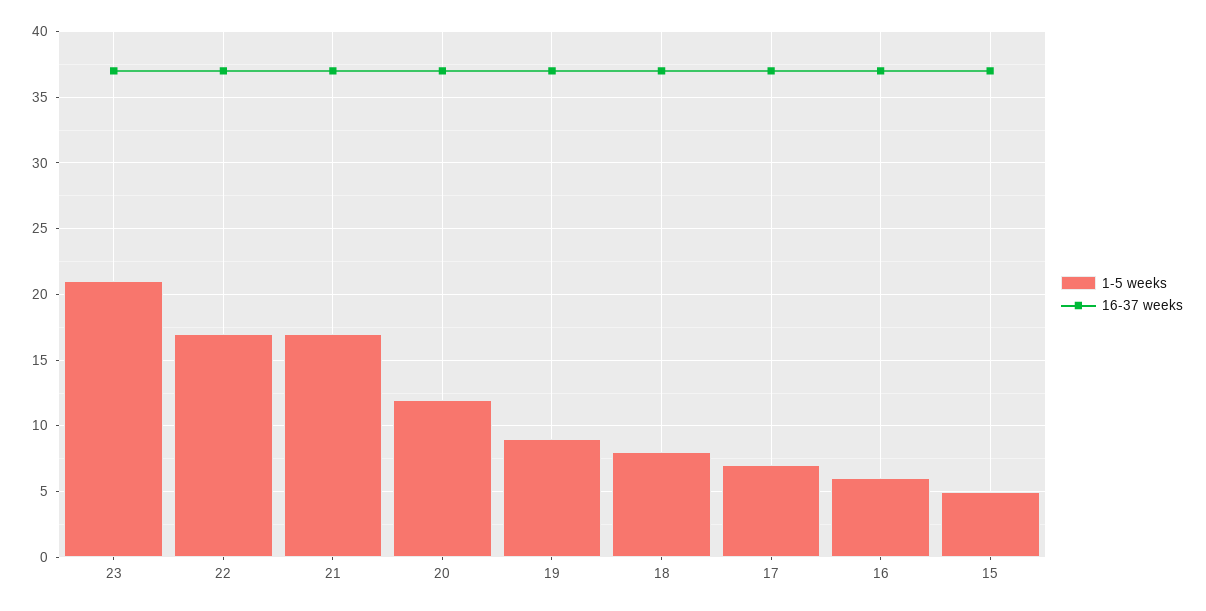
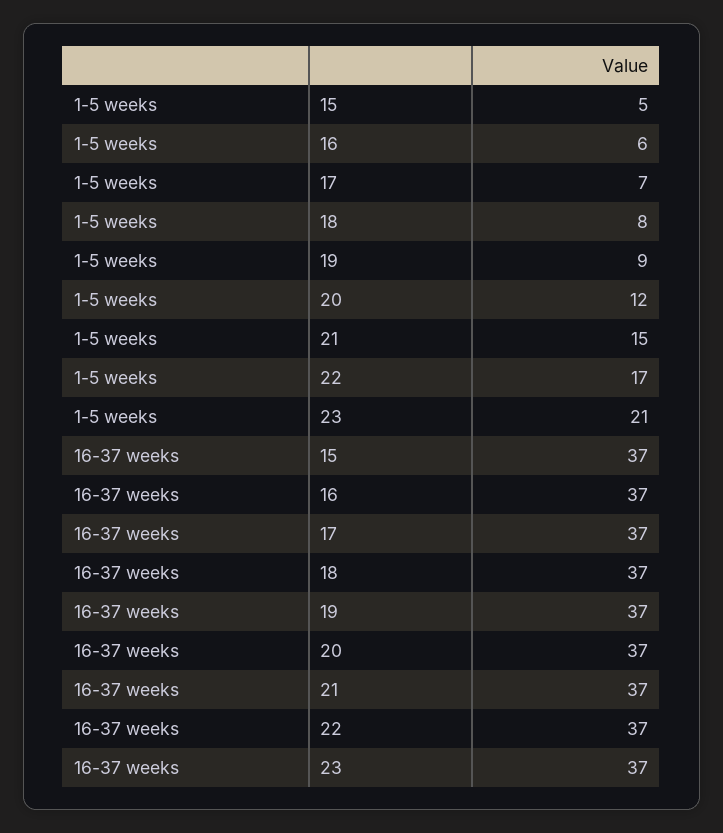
  {
    "1-5 weeks": {
      "23": 21,
      "22": 17,
-     "21": 17,
+     "21": 15,
      "20": 12,
      "19": 9,
      "18": 8,
      "17": 7,
      "16": 6,
      "15": 5
    },
    "16-37 weeks": {
      "23": 37,
      "22": 37,
      "21": 37,
      "20": 37,
      "19": 37,
      "18": 37,
      "17": 37,
      "16": 37,
      "15": 37
    }
  }

